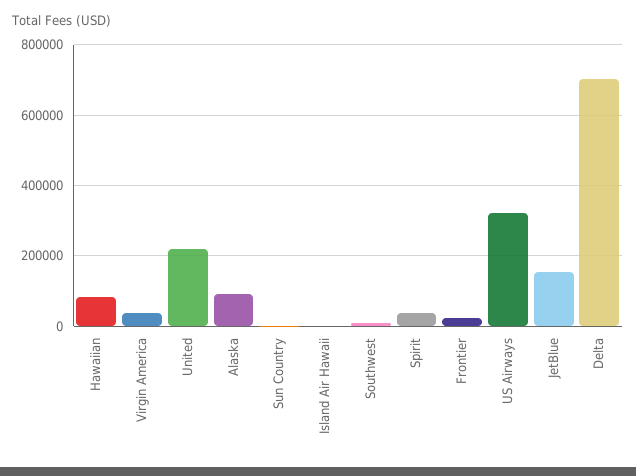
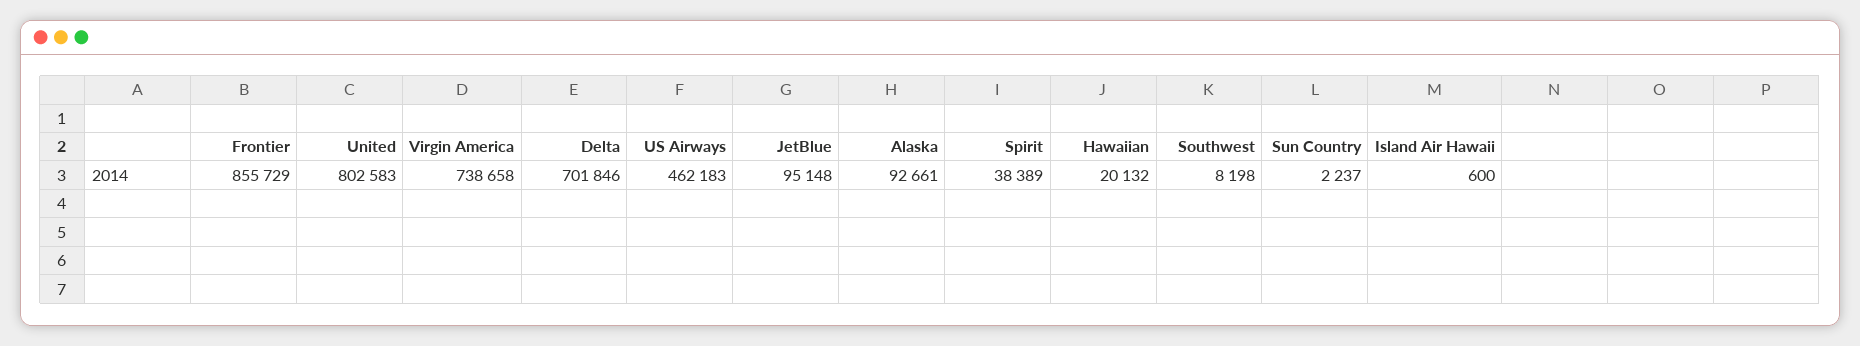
  {
-   "Hawaiian": 80000,
+   "Hawaiian": 20132,
-   "Virgin America": 40000,
+   "Virgin America": 738658,
-   "United": 220000,
+   "United": 802583,
    "Alaska": 92661,
    "Sun Country": 2237,
    "Island Air Hawaii": 600,
    "Southwest": 8198,
    "Spirit": 38389,
-   "Frontier": 20000,
+   "Frontier": 855729,
-   "US Airways": 320000,
+   "US Airways": 462183,
-   "JetBlue": 160000,
+   "JetBlue": 95148,
    "Delta": 701846
  }

